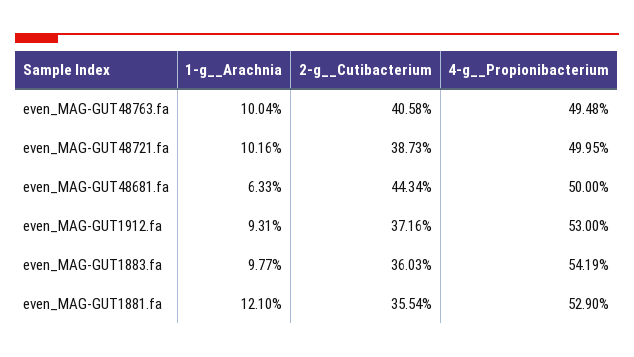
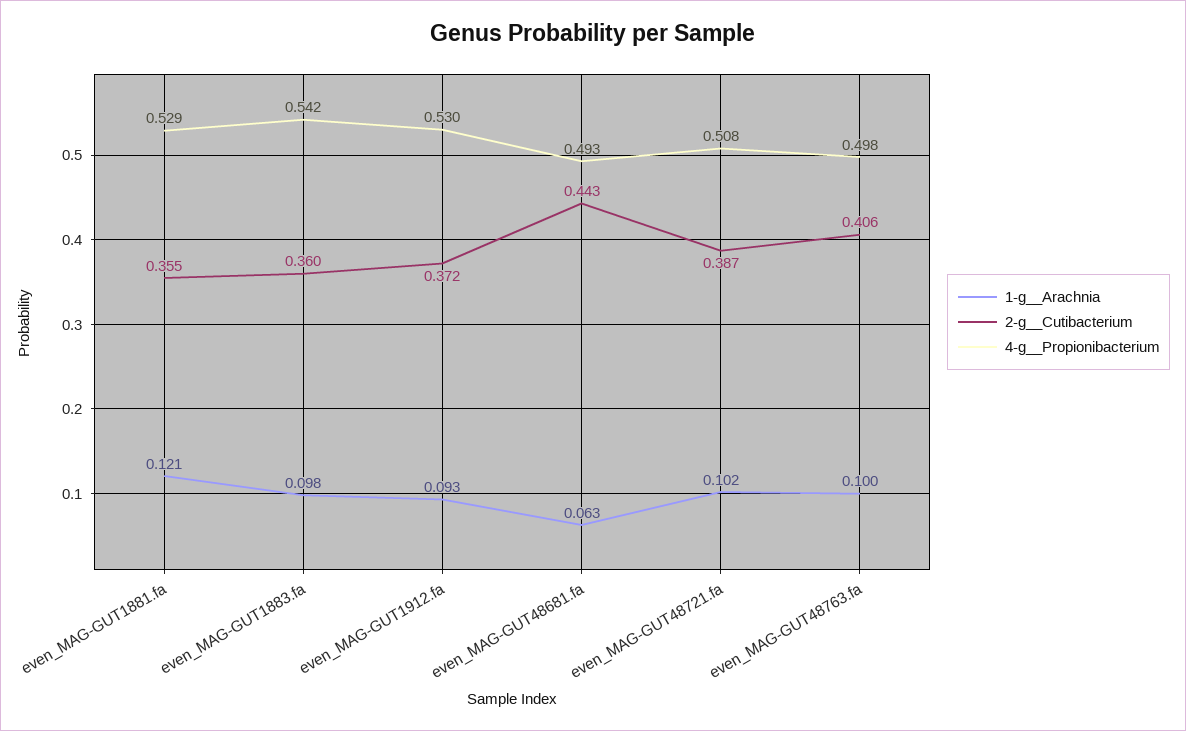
  {
    "1-g__Arachnia": {
      "even_MAG-GUT48763.fa": 0.1004,
      "even_MAG-GUT48721.fa": 0.1016,
      "even_MAG-GUT48681.fa": 0.0633,
      "even_MAG-GUT1912.fa": 0.0931,
      "even_MAG-GUT1883.fa": 0.0977,
      "even_MAG-GUT1881.fa": 0.121
    },
    "2-g__Cutibacterium": {
      "even_MAG-GUT48763.fa": 0.4058,
      "even_MAG-GUT48721.fa": 0.3873,
      "even_MAG-GUT48681.fa": 0.4434,
      "even_MAG-GUT1912.fa": 0.3716,
      "even_MAG-GUT1883.fa": 0.3603,
      "even_MAG-GUT1881.fa": 0.3554
    },
    "4-g__Propionibacterium": {
-     "even_MAG-GUT48763.fa": 0.4948,
+     "even_MAG-GUT48763.fa": 0.498,
-     "even_MAG-GUT48721.fa": 0.4995,
+     "even_MAG-GUT48721.fa": 0.508,
-     "even_MAG-GUT48681.fa": 0.5,
+     "even_MAG-GUT48681.fa": 0.493,
      "even_MAG-GUT1912.fa": 0.53,
      "even_MAG-GUT1883.fa": 0.5419,
      "even_MAG-GUT1881.fa": 0.529
    }
  }

